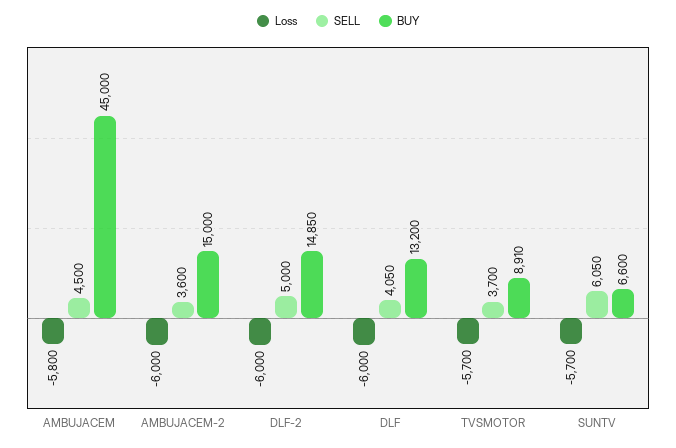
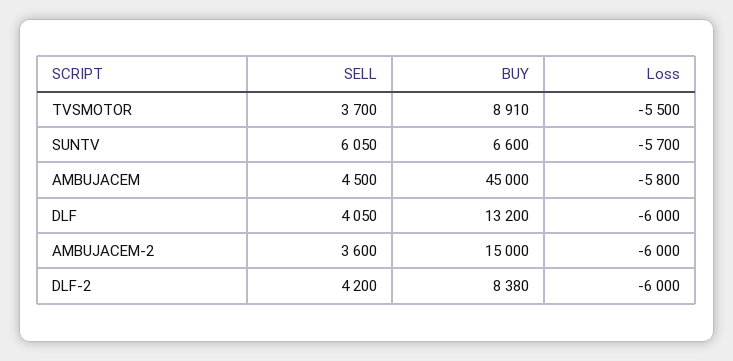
  {
    "Loss": {
      "AMBUJACEM": -5800,
      "AMBUJACEM-2": -6000,
      "DLF-2": -6000,
      "DLF": -6000,
-     "TVSMOTOR": -5700,
+     "TVSMOTOR": -5500,
      "SUNTV": -5700
    },
    "SELL": {
      "AMBUJACEM": 4500,
      "AMBUJACEM-2": 3600,
-     "DLF-2": 5000,
+     "DLF-2": 4200,
      "DLF": 4050,
      "TVSMOTOR": 3700,
      "SUNTV": 6050
    },
    "BUY": {
      "AMBUJACEM": 45000,
      "AMBUJACEM-2": 15000,
-     "DLF-2": 14850,
+     "DLF-2": 8380,
      "DLF": 13200,
      "TVSMOTOR": 8910,
      "SUNTV": 6600
    }
  }

